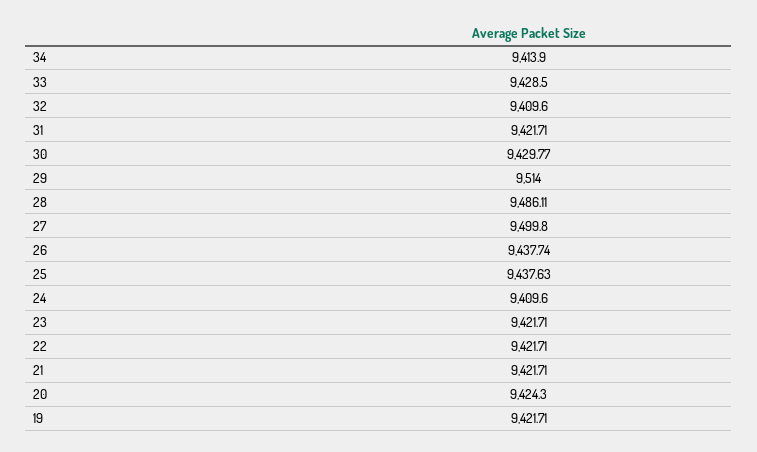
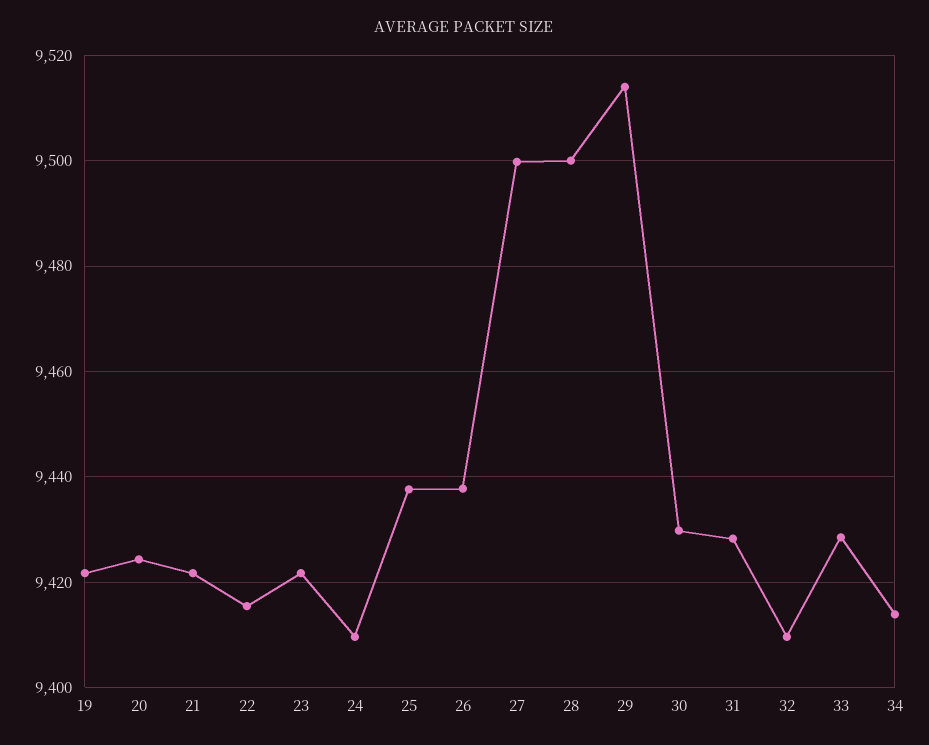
  {
    "34": 9413.9,
    "33": 9428.5,
    "32": 9409.6,
-   "31": 9421.71,
+   "31": 9428,
    "30": 9429.77,
    "29": 9514,
-   "28": 9486.11,
+   "28": 9500,
    "27": 9499.8,
    "26": 9437.74,
    "25": 9437.63,
    "24": 9409.6,
    "23": 9421.71,
-   "22": 9421.71,
+   "22": 9416,
    "21": 9421.71,
    "20": 9424.3,
    "19": 9421.71
  }

